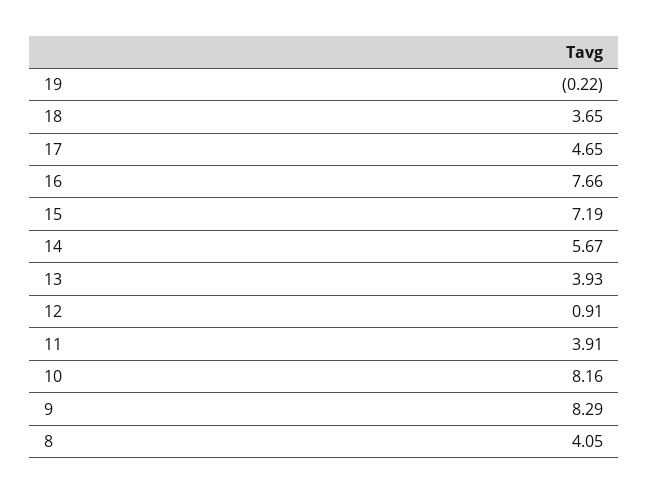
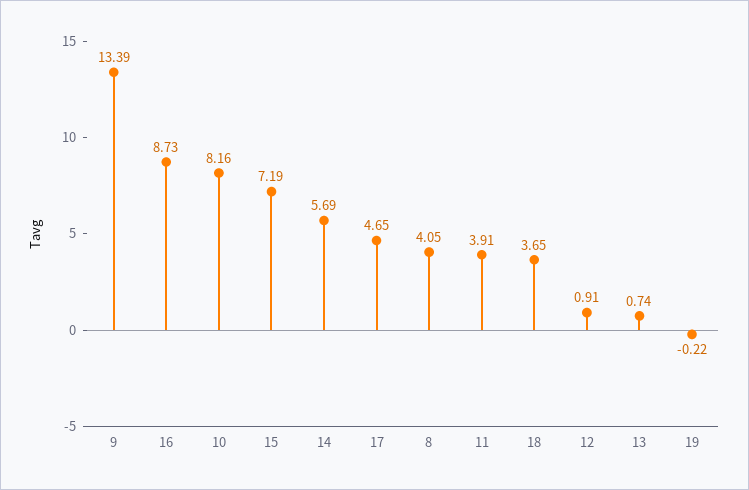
  {
    "19": -0.22,
    "18": 3.65,
    "17": 4.65,
-   "16": 7.66,
+   "16": 8.73,
    "15": 7.19,
-   "14": 5.67,
+   "14": 5.69,
-   "13": 3.93,
+   "13": 0.74,
    "12": 0.91,
    "11": 3.91,
    "10": 8.16,
-   "9": 8.29,
+   "9": 13.39,
    "8": 4.05
  }

